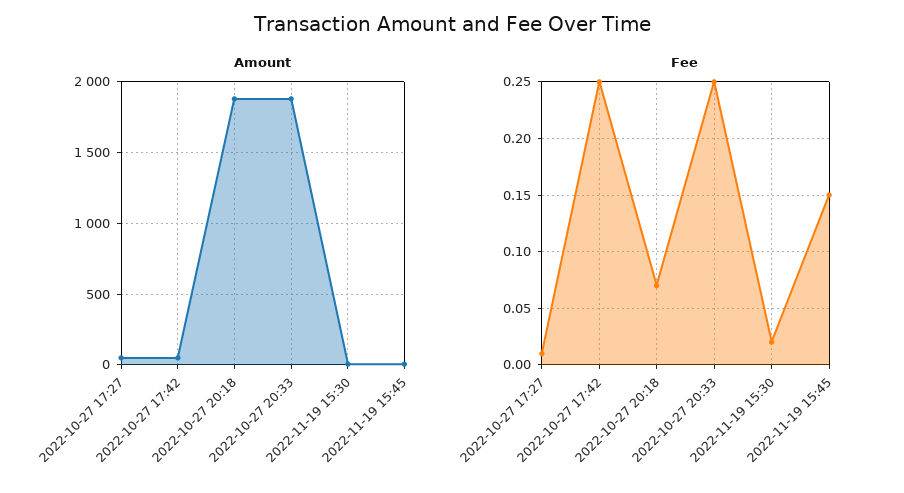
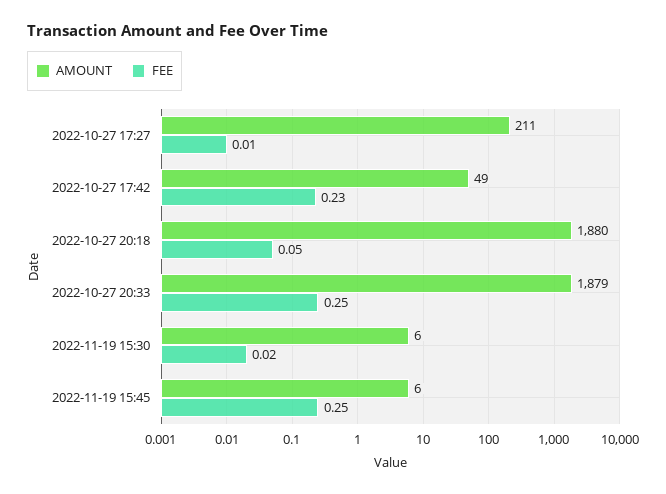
  {
    "Amount": {
-     "2022-10-27 17:27": 50,
+     "2022-10-27 17:27": 211,
      "2022-10-27 17:42": 49,
      "2022-10-27 20:18": 1880,
      "2022-10-27 20:33": 1879,
      "2022-11-19 15:30": 6,
      "2022-11-19 15:45": 6
    },
    "Fee": {
      "2022-10-27 17:27": 0.01,
-     "2022-10-27 17:42": 0.25,
+     "2022-10-27 17:42": 0.23,
-     "2022-10-27 20:18": 0.07,
+     "2022-10-27 20:18": 0.05,
      "2022-10-27 20:33": 0.25,
      "2022-11-19 15:30": 0.02,
-     "2022-11-19 15:45": 0.15
+     "2022-11-19 15:45": 0.25
    }
  }

